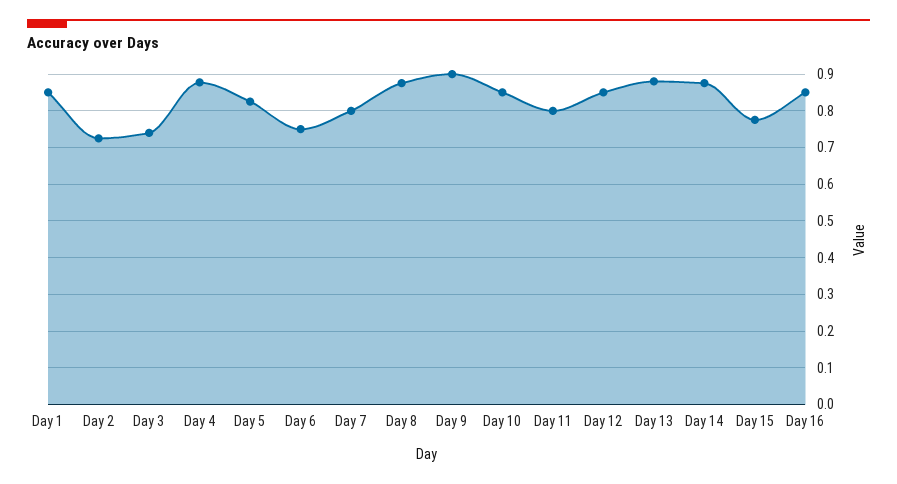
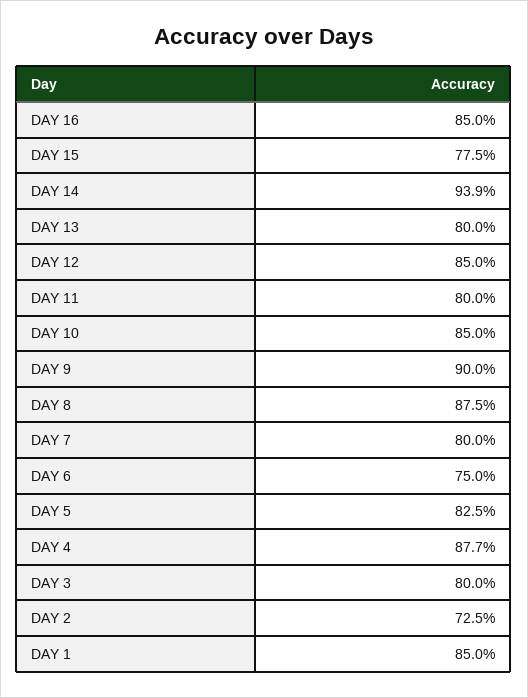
  {
    "Day 1": 0.85,
    "Day 2": 0.725,
-   "Day 3": 0.74,
+   "Day 3": 0.8,
    "Day 4": 0.877,
    "Day 5": 0.825,
    "Day 6": 0.75,
    "Day 7": 0.8,
    "Day 8": 0.875,
    "Day 9": 0.9,
    "Day 10": 0.85,
    "Day 11": 0.8,
    "Day 12": 0.85,
-   "Day 13": 0.88,
+   "Day 13": 0.8,
-   "Day 14": 0.88,
+   "Day 14": 0.939,
    "Day 15": 0.775,
    "Day 16": 0.85
  }

